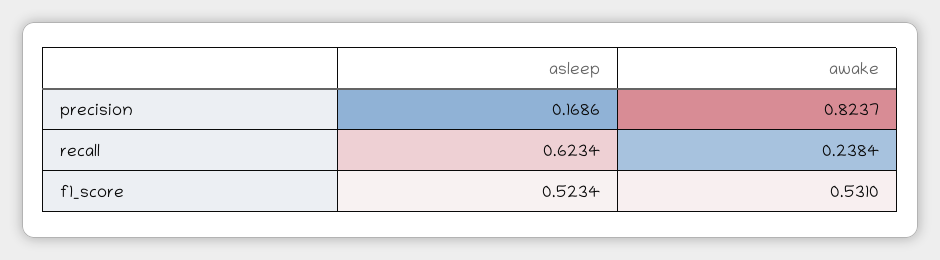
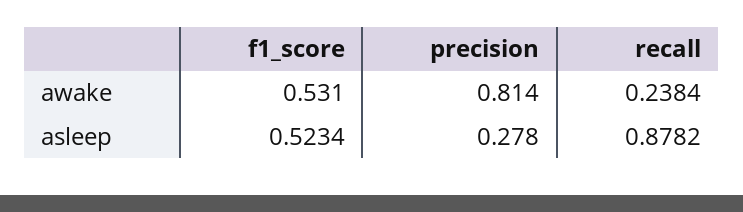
  {
    "asleep": {
-     "precision": 0.1686,
+     "precision": 0.278,
-     "recall": 0.6234,
+     "recall": 0.8782,
      "f1_score": 0.5234
    },
    "awake": {
-     "precision": 0.8237,
+     "precision": 0.814,
      "recall": 0.2384,
      "f1_score": 0.531
    }
  }

